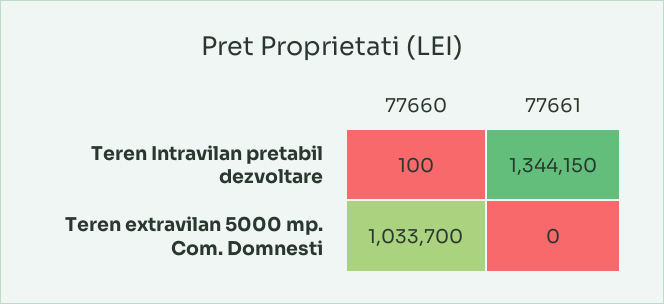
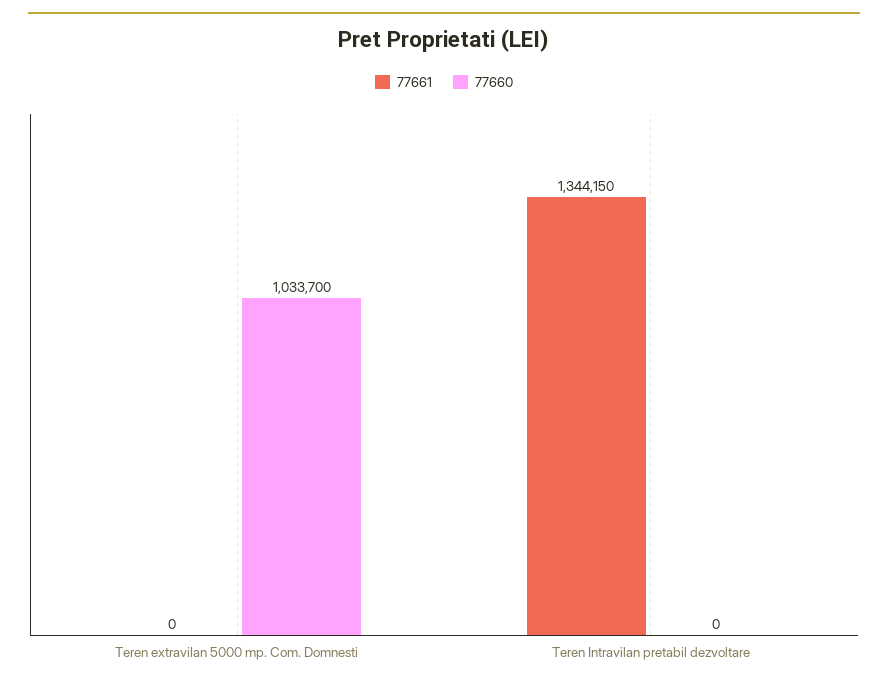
  {
    "77660": {
-     "Teren Intravilan pretabil dezvoltare": 100,
+     "Teren Intravilan pretabil dezvoltare": 0,
      "Teren extravilan 5000 mp. Com. Domnesti": 1033700
    },
    "77661": {
      "Teren Intravilan pretabil dezvoltare": 1344150,
      "Teren extravilan 5000 mp. Com. Domnesti": 0
    }
  }

